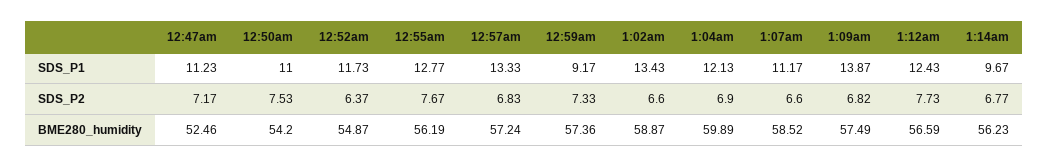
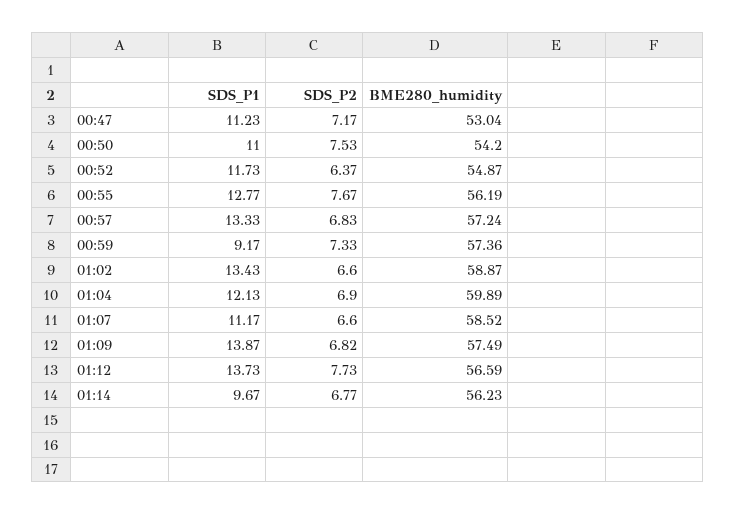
  {
    "12:47am": {
      "SDS_P1": 11.23,
      "SDS_P2": 7.17,
-     "BME280_humidity": 52.46
+     "BME280_humidity": 53.04
    },
    "12:50am": {
      "SDS_P1": 11,
      "SDS_P2": 7.53,
      "BME280_humidity": 54.2
    },
    "12:52am": {
      "SDS_P1": 11.73,
      "SDS_P2": 6.37,
      "BME280_humidity": 54.87
    },
    "12:55am": {
      "SDS_P1": 12.77,
      "SDS_P2": 7.67,
      "BME280_humidity": 56.19
    },
    "12:57am": {
      "SDS_P1": 13.33,
      "SDS_P2": 6.83,
      "BME280_humidity": 57.24
    },
    "12:59am": {
      "SDS_P1": 9.17,
      "SDS_P2": 7.33,
      "BME280_humidity": 57.36
    },
    "1:02am": {
      "SDS_P1": 13.43,
      "SDS_P2": 6.6,
      "BME280_humidity": 58.87
    },
    "1:04am": {
      "SDS_P1": 12.13,
      "SDS_P2": 6.9,
      "BME280_humidity": 59.89
    },
    "1:07am": {
      "SDS_P1": 11.17,
      "SDS_P2": 6.6,
      "BME280_humidity": 58.52
    },
    "1:09am": {
      "SDS_P1": 13.87,
      "SDS_P2": 6.82,
      "BME280_humidity": 57.49
    },
    "1:12am": {
-     "SDS_P1": 12.43,
+     "SDS_P1": 13.73,
      "SDS_P2": 7.73,
      "BME280_humidity": 56.59
    },
    "1:14am": {
      "SDS_P1": 9.67,
      "SDS_P2": 6.77,
      "BME280_humidity": 56.23
    }
  }

